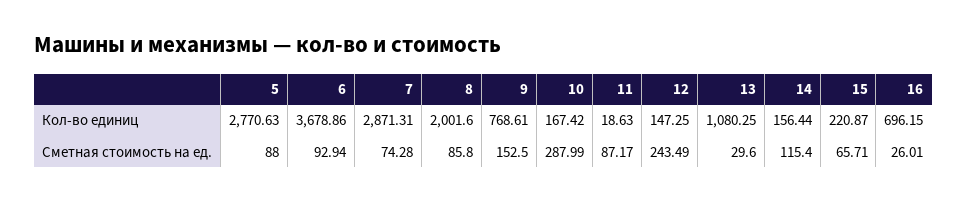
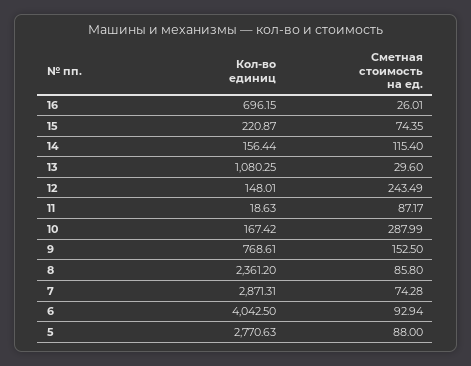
  {
    "5": {
      "Кол-во единиц": 2770.63,
      "Сметная стоимость на ед.": 88
    },
    "6": {
-     "Кол-во единиц": 3678.86,
+     "Кол-во единиц": 4042.5,
      "Сметная стоимость на ед.": 92.94
    },
    "7": {
      "Кол-во единиц": 2871.31,
      "Сметная стоимость на ед.": 74.28
    },
    "8": {
-     "Кол-во единиц": 2001.6,
+     "Кол-во единиц": 2361.2,
      "Сметная стоимость на ед.": 85.8
    },
    "9": {
      "Кол-во единиц": 768.61,
      "Сметная стоимость на ед.": 152.5
    },
    "10": {
      "Кол-во единиц": 167.42,
      "Сметная стоимость на ед.": 287.99
    },
    "11": {
      "Кол-во единиц": 18.63,
      "Сметная стоимость на ед.": 87.17
    },
    "12": {
-     "Кол-во единиц": 147.25,
+     "Кол-во единиц": 148.01,
      "Сметная стоимость на ед.": 243.49
    },
    "13": {
      "Кол-во единиц": 1080.25,
      "Сметная стоимость на ед.": 29.6
    },
    "14": {
      "Кол-во единиц": 156.44,
      "Сметная стоимость на ед.": 115.4
    },
    "15": {
      "Кол-во единиц": 220.87,
-     "Сметная стоимость на ед.": 65.71
+     "Сметная стоимость на ед.": 74.35
    },
    "16": {
      "Кол-во единиц": 696.15,
      "Сметная стоимость на ед.": 26.01
    }
  }

